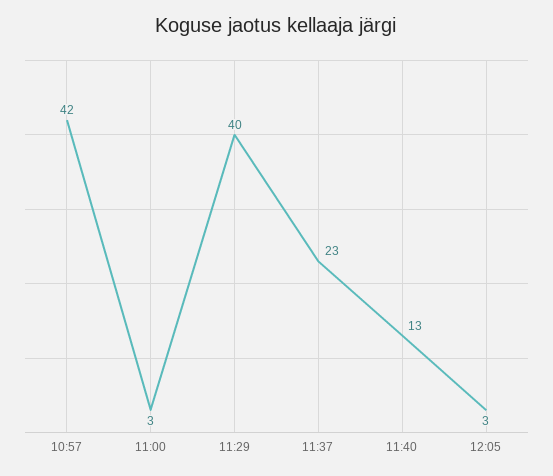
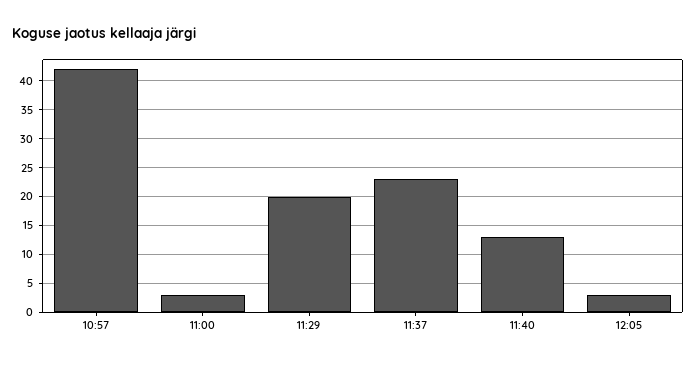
  {
    "10:57": 42,
    "11:00": 3,
-   "11:29": 40,
+   "11:29": 20,
    "11:37": 23,
    "11:40": 13,
    "12:05": 3
  }

